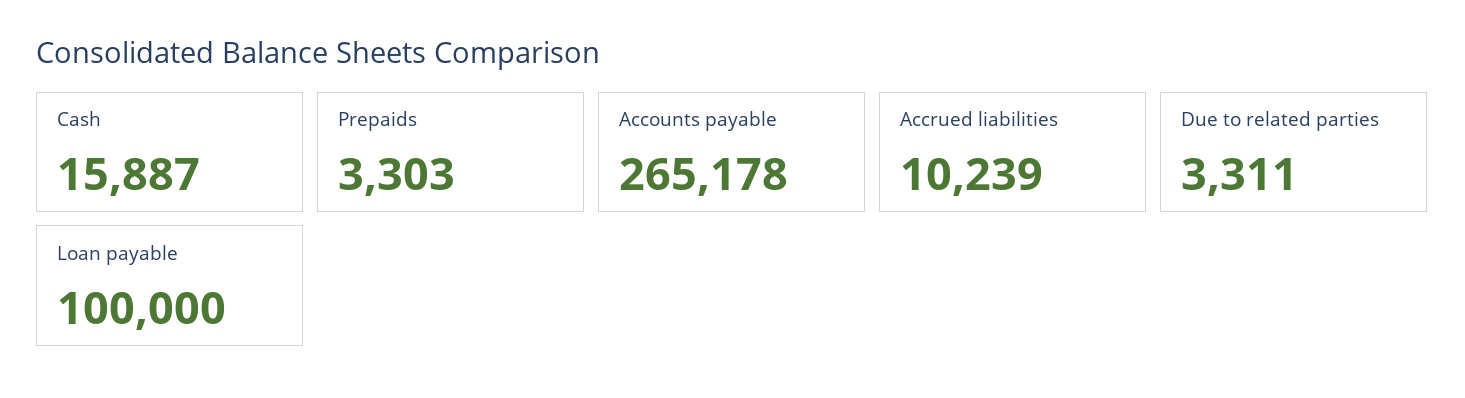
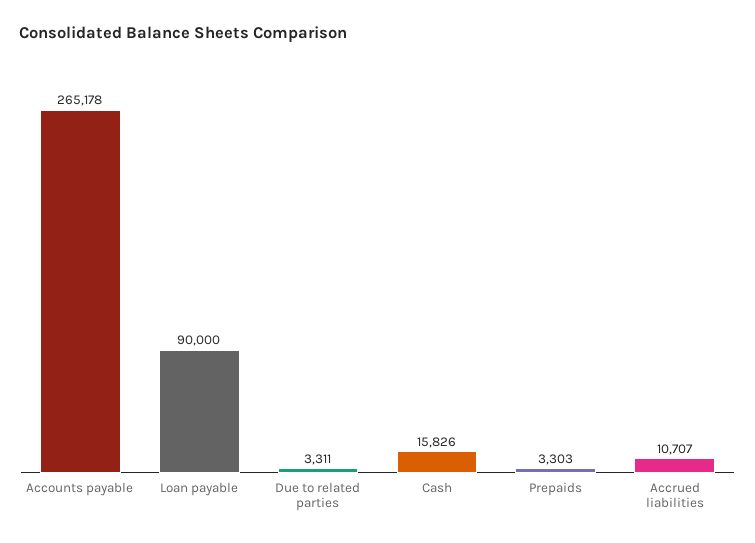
  {
-   "Cash": 15887,
+   "Cash": 15826,
    "Prepaids": 3303,
    "Accounts payable": 265178,
-   "Accrued liabilities": 10239,
+   "Accrued liabilities": 10707,
    "Due to related parties": 3311,
-   "Loan payable": 100000
+   "Loan payable": 90000
  }

